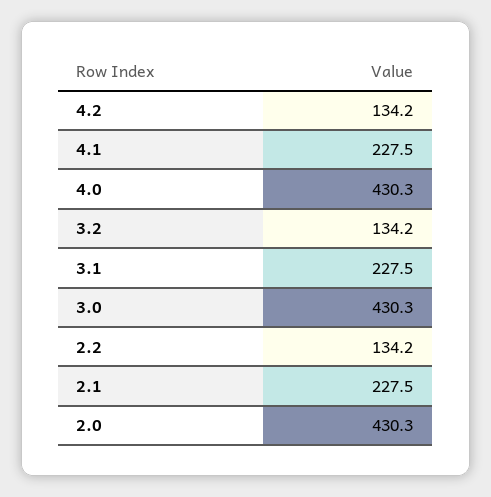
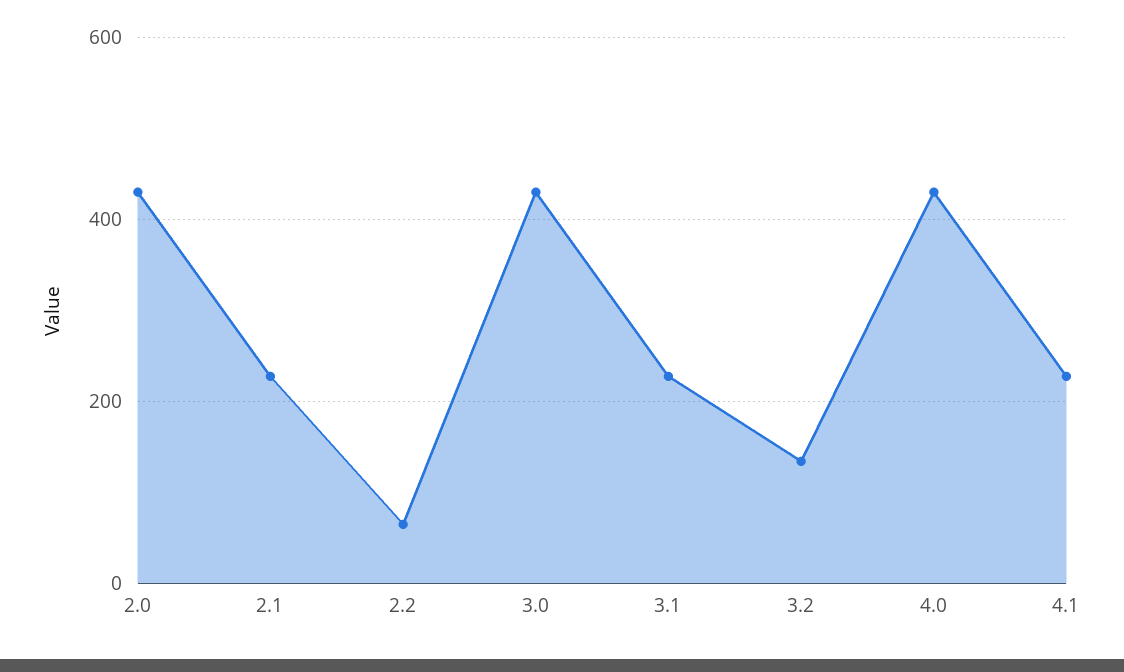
  {
-   "4.2": 134.2,
    "4.1": 227.5,
    "4.0": 430.3,
    "3.2": 134.2,
    "3.1": 227.5,
    "3.0": 430.3,
-   "2.2": 134.2,
+   "2.2": 60,
    "2.1": 227.5,
    "2.0": 430.3
  }

